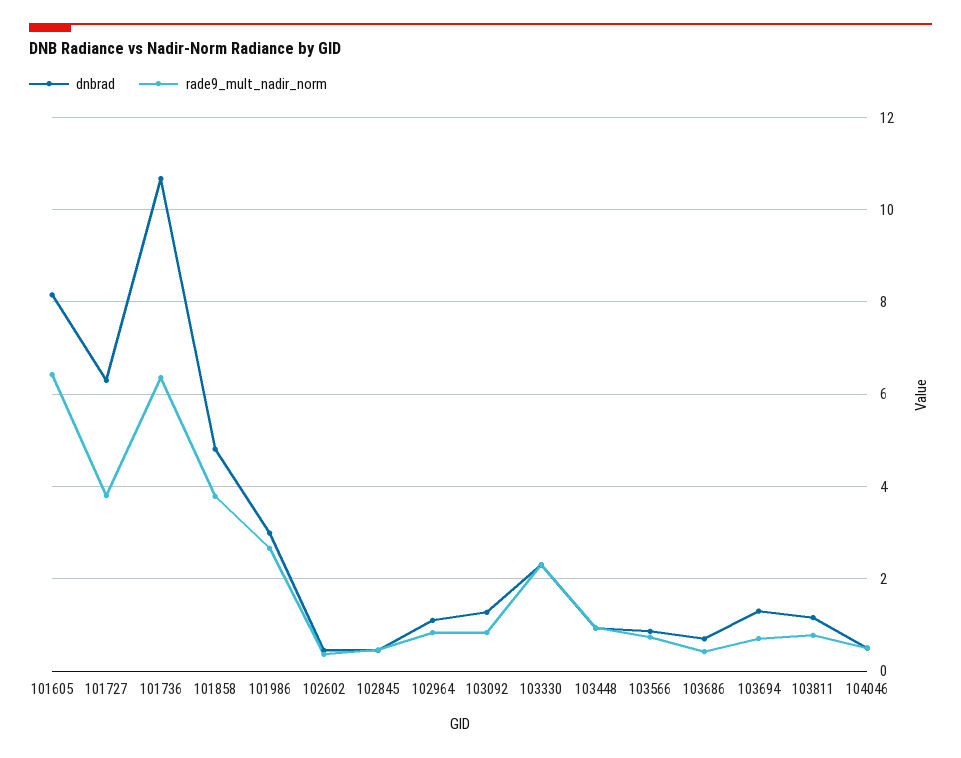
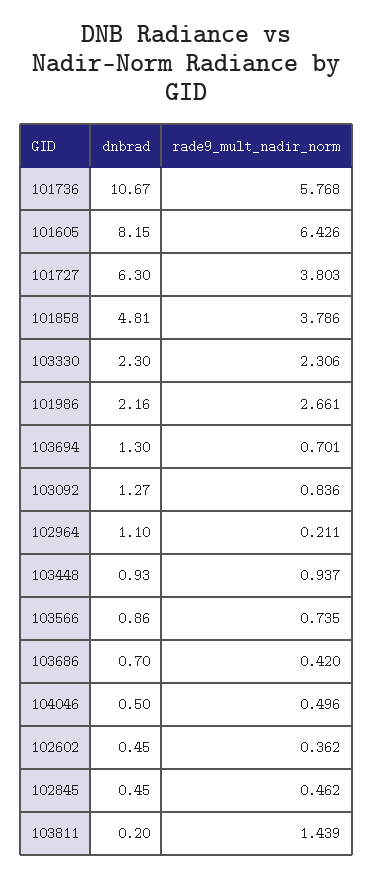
  {
    "dnbrad": {
      "101605": 8.15,
      "101727": 6.3,
      "101736": 10.67,
      "101858": 4.81,
-     "101986": 3,
+     "101986": 2.16,
      "102602": 0.45,
      "102845": 0.45,
      "102964": 1.1,
      "103092": 1.27,
      "103330": 2.3,
      "103448": 0.93,
      "103566": 0.86,
      "103686": 0.7,
      "103694": 1.3,
-     "103811": 1.2,
+     "103811": 0.2,
      "104046": 0.5
    },
    "rade9_mult_nadir_norm": {
      "101605": 6.426,
      "101727": 3.803,
-     "101736": 6.4,
+     "101736": 5.768,
      "101858": 3.786,
      "101986": 2.661,
      "102602": 0.362,
      "102845": 0.462,
-     "102964": 0.8,
+     "102964": 0.211,
      "103092": 0.836,
      "103330": 2.306,
      "103448": 0.937,
      "103566": 0.735,
      "103686": 0.42,
      "103694": 0.701,
-     "103811": 0.8,
+     "103811": 1.439,
      "104046": 0.496
    }
  }

